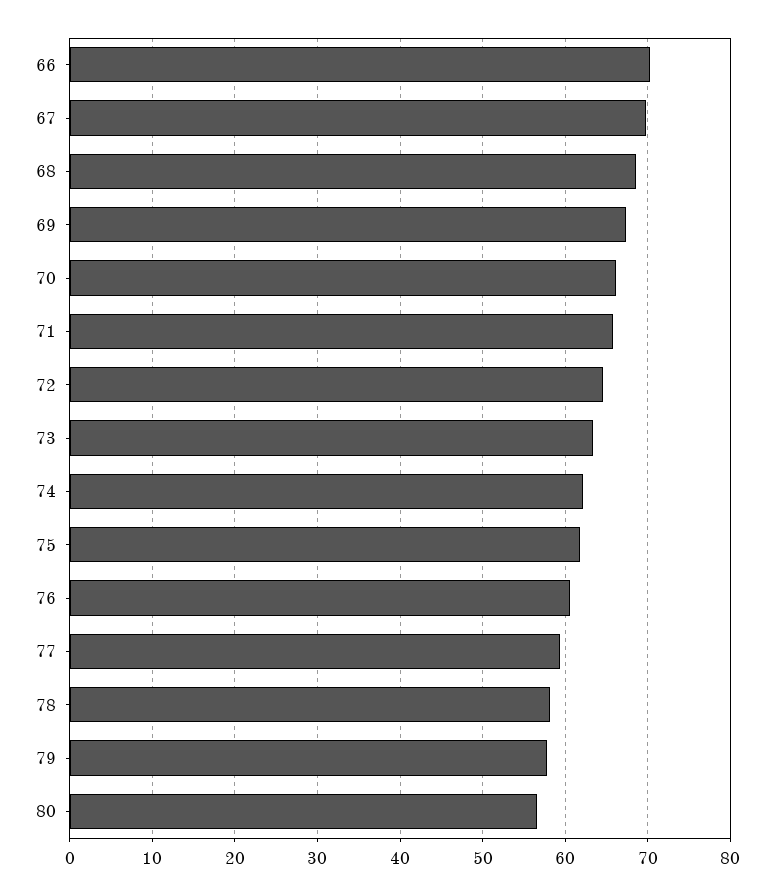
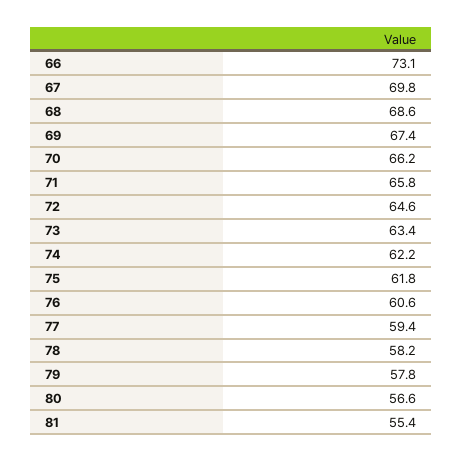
  {
-   "66": 70,
+   "66": 73.1,
    "67": 69.8,
    "68": 68.6,
    "69": 67.4,
    "70": 66.2,
    "71": 65.8,
    "72": 64.6,
    "73": 63.4,
    "74": 62.2,
    "75": 61.8,
    "76": 60.6,
    "77": 59.4,
    "78": 58.2,
    "79": 57.8,
-   "80": 56.6
+   "80": 56.6,
+   "81": 55.4
  }

